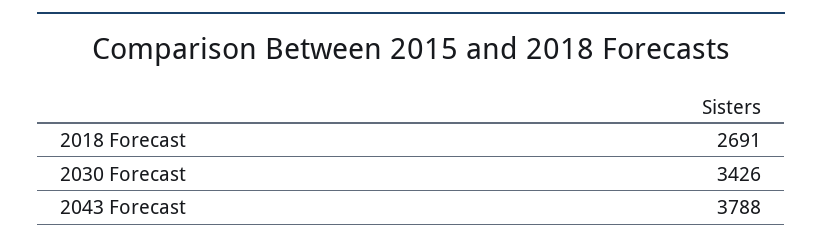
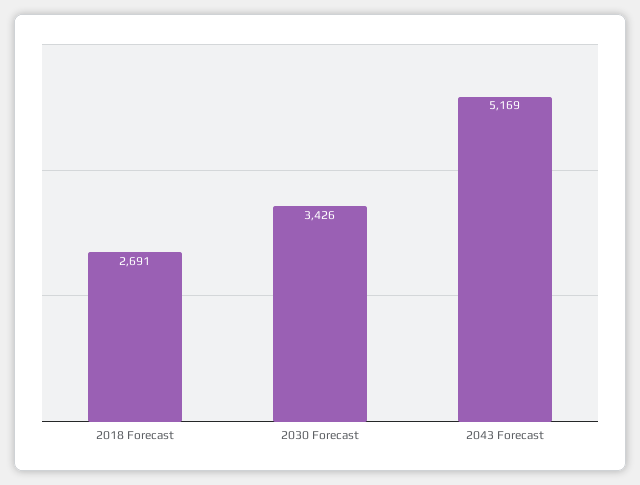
  {
    "2018 Forecast": 2691,
    "2030 Forecast": 3426,
-   "2043 Forecast": 3788
+   "2043 Forecast": 5169
  }

